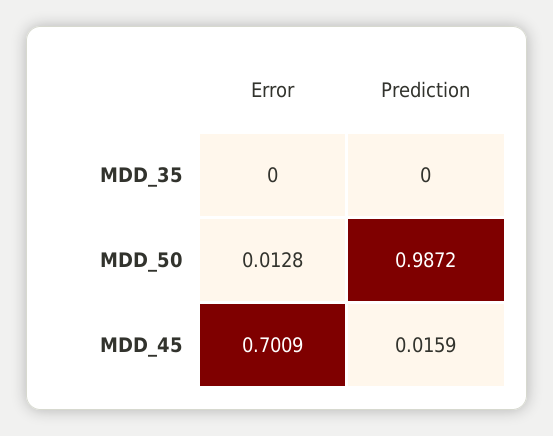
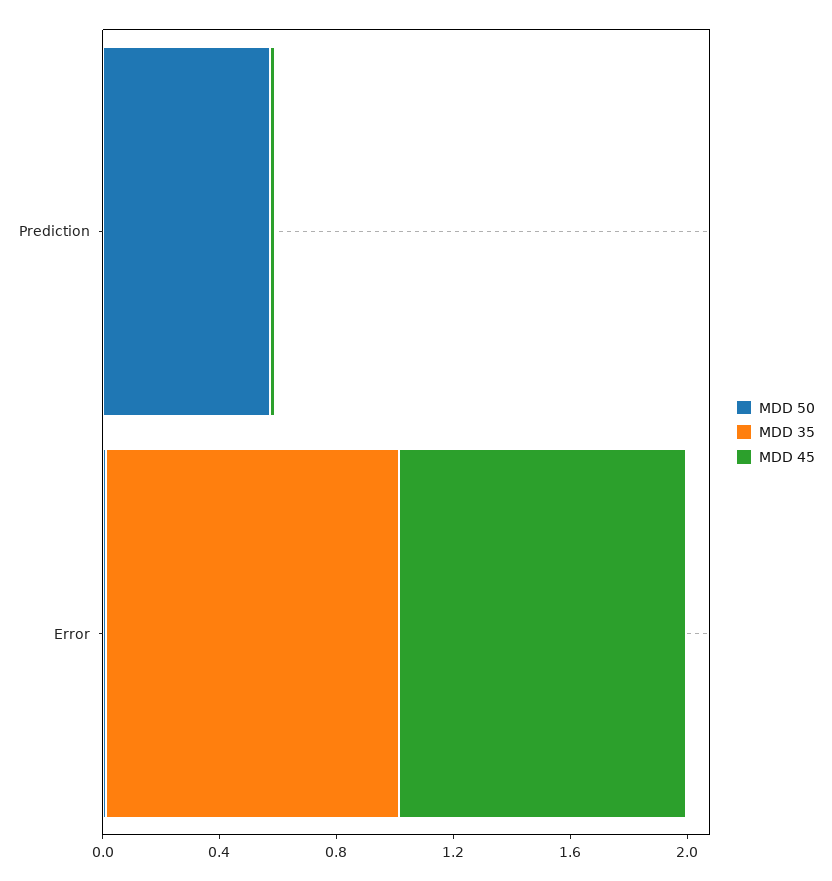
  {
    "MDD_35": {
-     "Error": 0,
+     "Error": 1,
      "Prediction": 0
    },
    "MDD_50": {
      "Error": 0.0128,
-     "Prediction": 0.9872
+     "Prediction": 0.6
    },
    "MDD_45": {
-     "Error": 0.7009,
+     "Error": 1,
      "Prediction": 0.0159
    }
  }

